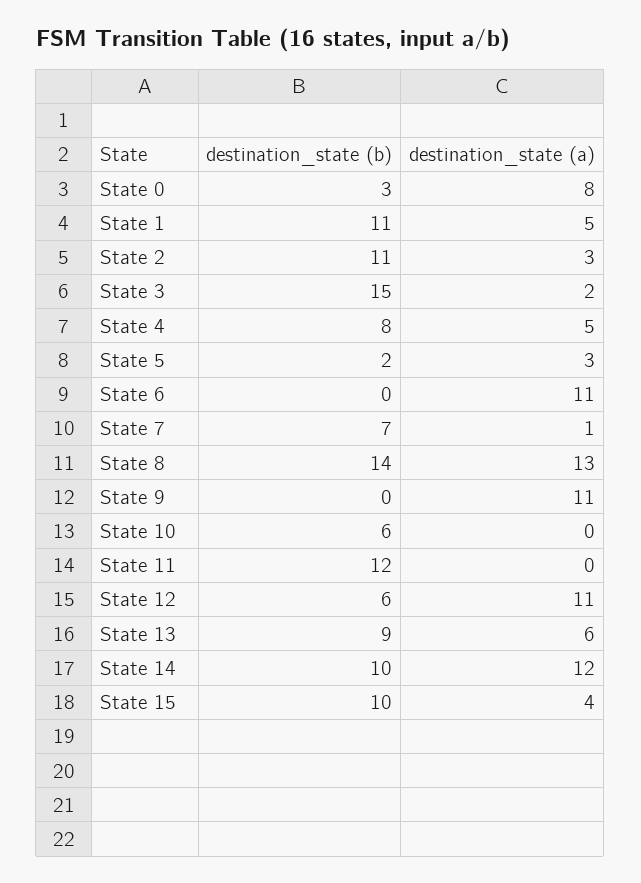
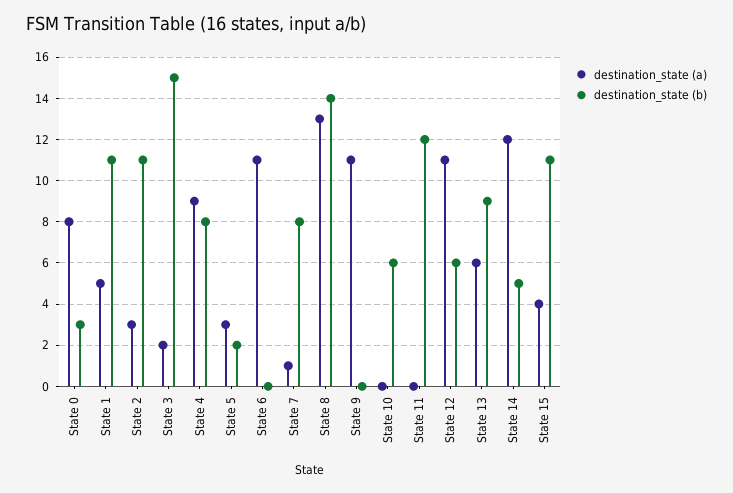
  {
    "destination_state (b)": {
      "State 0": 3,
      "State 1": 11,
      "State 2": 11,
      "State 3": 15,
      "State 4": 8,
      "State 5": 2,
      "State 6": 0,
-     "State 7": 7,
+     "State 7": 8,
      "State 8": 14,
      "State 9": 0,
      "State 10": 6,
      "State 11": 12,
      "State 12": 6,
      "State 13": 9,
-     "State 14": 10,
+     "State 14": 5,
-     "State 15": 10
+     "State 15": 11
    },
    "destination_state (a)": {
      "State 0": 8,
      "State 1": 5,
      "State 2": 3,
      "State 3": 2,
-     "State 4": 5,
+     "State 4": 9,
      "State 5": 3,
      "State 6": 11,
      "State 7": 1,
      "State 8": 13,
      "State 9": 11,
      "State 10": 0,
      "State 11": 0,
      "State 12": 11,
      "State 13": 6,
      "State 14": 12,
      "State 15": 4
    }
  }

